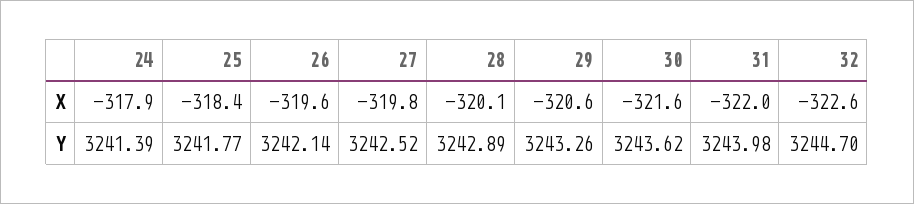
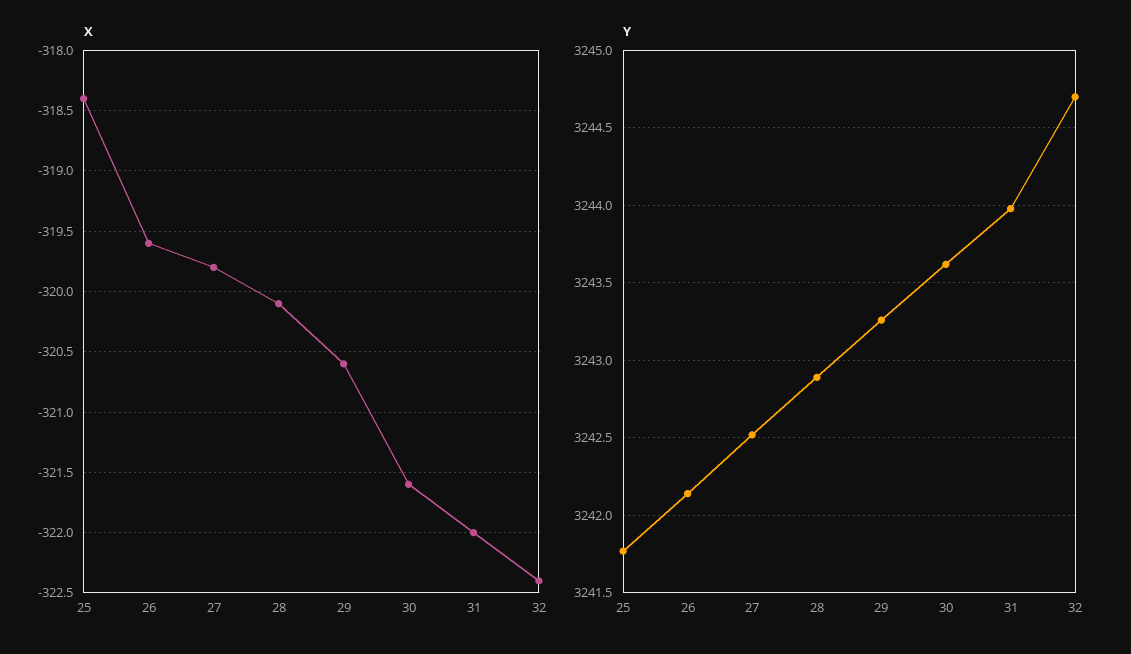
  {
    "X": {
-     "24": -317.9,
      "25": -318.4,
      "26": -319.6,
      "27": -319.8,
      "28": -320.1,
      "29": -320.6,
      "30": -321.6,
      "31": -322,
-     "32": -322.6
+     "32": -322.4
    },
    "Y": {
-     "24": 3241.39,
      "25": 3241.77,
      "26": 3242.14,
      "27": 3242.52,
      "28": 3242.89,
      "29": 3243.26,
      "30": 3243.62,
      "31": 3243.98,
      "32": 3244.7
    }
  }

